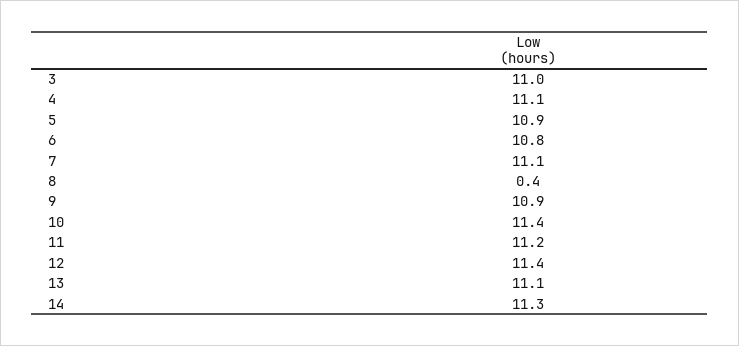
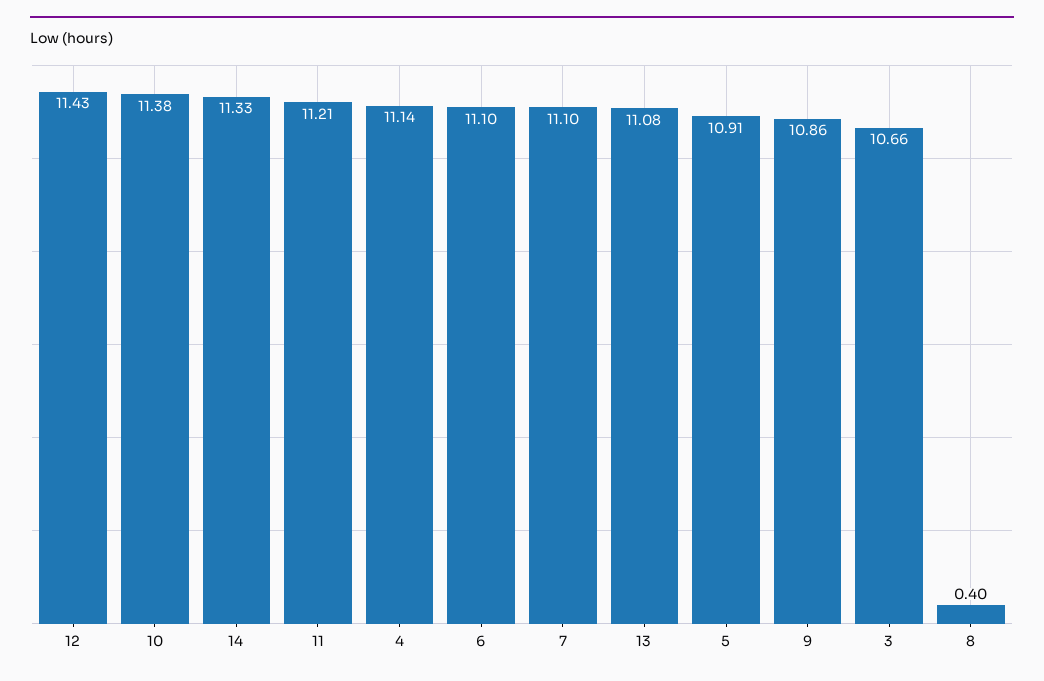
  {
-   "3": 11,
+   "3": 10.66,
    "4": 11.14,
    "5": 10.91,
-   "6": 10.8,
+   "6": 11.1,
    "7": 11.1,
    "8": 0.4,
    "9": 10.86,
    "10": 11.38,
    "11": 11.21,
    "12": 11.43,
    "13": 11.08,
    "14": 11.33
  }

